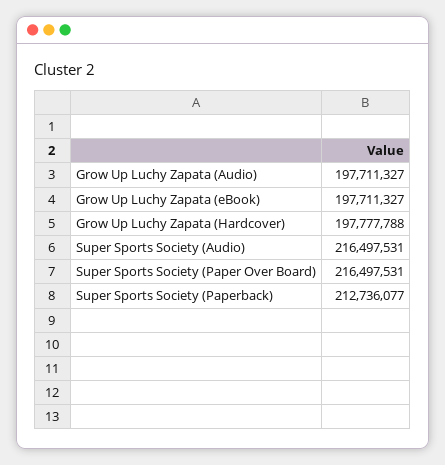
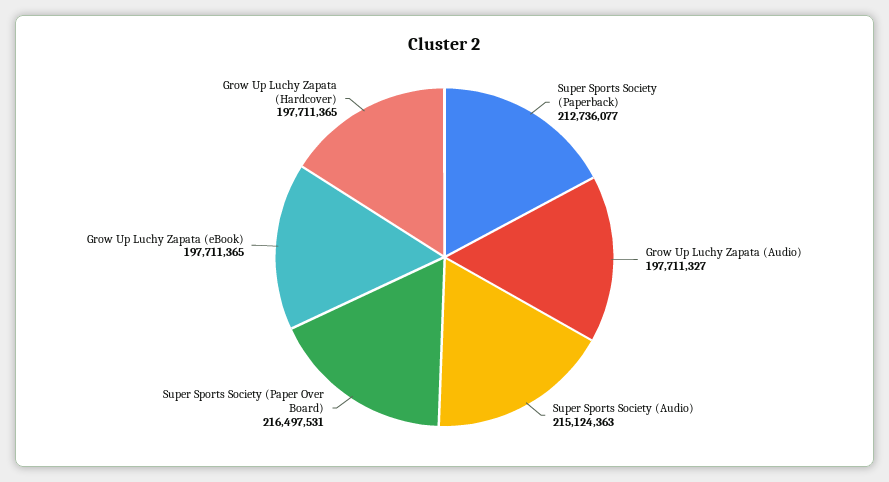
  {
    "Grow Up Luchy Zapata (Audio)": 197711327,
-   "Grow Up Luchy Zapata (eBook)": 197711327,
+   "Grow Up Luchy Zapata (eBook)": 197711365,
-   "Grow Up Luchy Zapata (Hardcover)": 197777788,
+   "Grow Up Luchy Zapata (Hardcover)": 197711365,
-   "Super Sports Society (Audio)": 216497531,
+   "Super Sports Society (Audio)": 215124363,
    "Super Sports Society (Paper Over Board)": 216497531,
    "Super Sports Society (Paperback)": 212736077
  }

